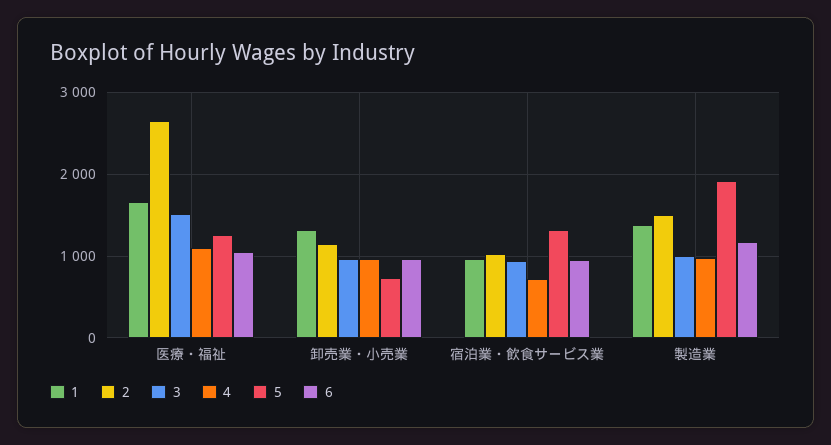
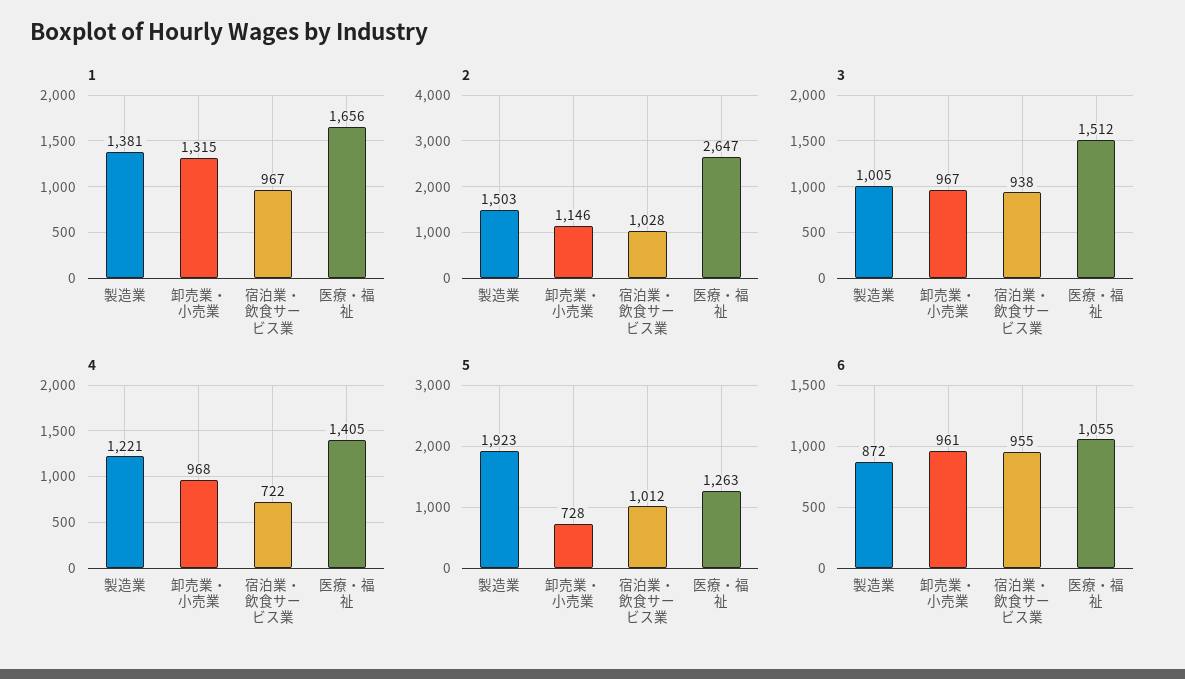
  {
    "1": {
      "医療・福祉": 1656,
      "卸売業・小売業": 1315,
      "宿泊業・飲食サービス業": 967,
      "製造業": 1381
    },
    "2": {
      "医療・福祉": 2647,
      "卸売業・小売業": 1146,
      "宿泊業・飲食サービス業": 1028,
      "製造業": 1503
    },
    "3": {
      "医療・福祉": 1512,
      "卸売業・小売業": 967,
      "宿泊業・飲食サービス業": 938,
      "製造業": 1005
    },
    "4": {
-     "医療・福祉": 1100,
+     "医療・福祉": 1405,
      "卸売業・小売業": 968,
      "宿泊業・飲食サービス業": 722,
-     "製造業": 1000
+     "製造業": 1221
    },
    "5": {
      "医療・福祉": 1263,
      "卸売業・小売業": 728,
-     "宿泊業・飲食サービス業": 1300,
+     "宿泊業・飲食サービス業": 1012,
      "製造業": 1923
    },
    "6": {
      "医療・福祉": 1055,
      "卸売業・小売業": 961,
      "宿泊業・飲食サービス業": 955,
-     "製造業": 1200
+     "製造業": 872
    }
  }

